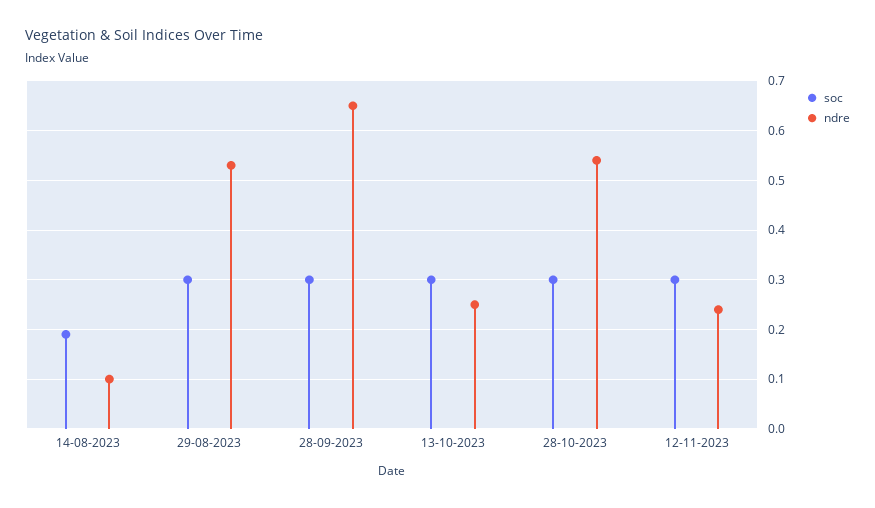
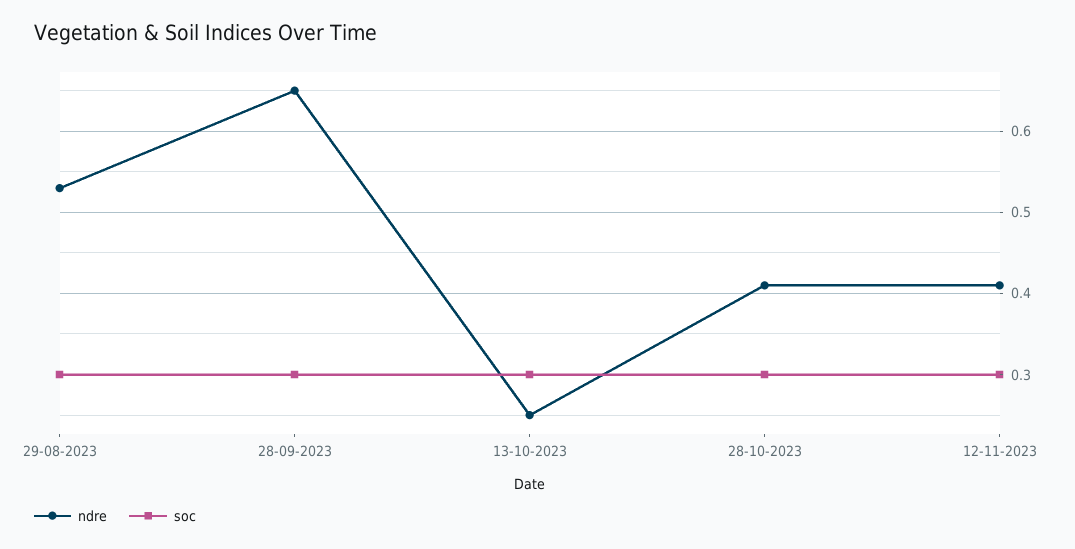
  {
    "soc": {
-     "14-08-2023": 0.2,
      "29-08-2023": 0.3,
      "28-09-2023": 0.3,
      "13-10-2023": 0.3,
      "28-10-2023": 0.3,
      "12-11-2023": 0.3
    },
    "ndre": {
-     "14-08-2023": 0.1,
      "29-08-2023": 0.53,
      "28-09-2023": 0.65,
      "13-10-2023": 0.25,
-     "28-10-2023": 0.55,
+     "28-10-2023": 0.41,
-     "12-11-2023": 0.25
+     "12-11-2023": 0.41
    }
  }

